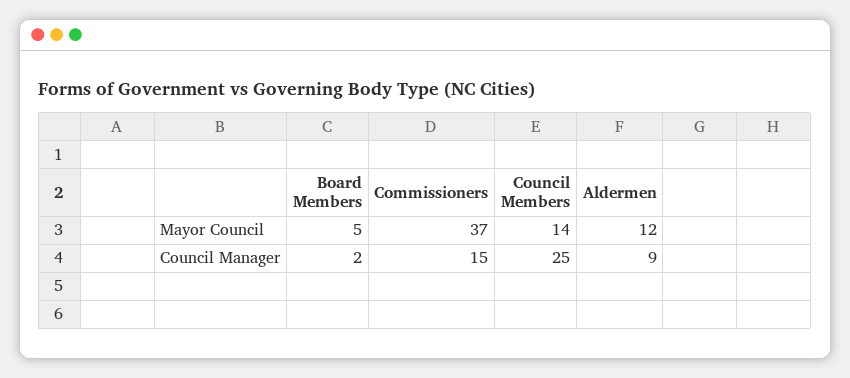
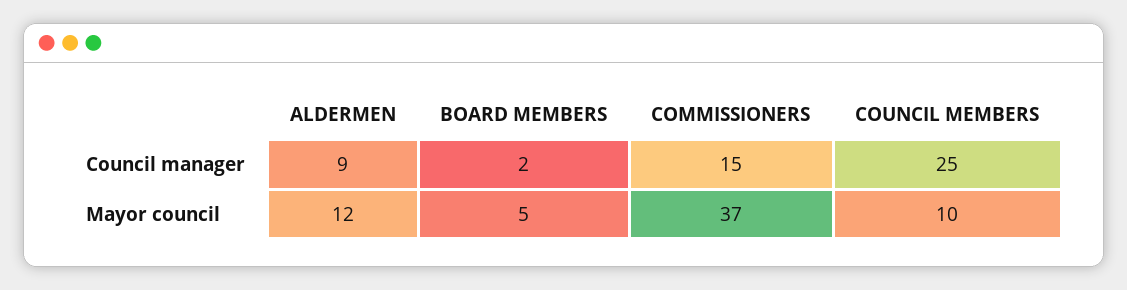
  {
    "Board Members": {
      "Mayor Council": 5,
      "Council Manager": 2
    },
    "Commissioners": {
      "Mayor Council": 37,
      "Council Manager": 15
    },
    "Council Members": {
-     "Mayor Council": 14,
+     "Mayor Council": 10,
      "Council Manager": 25
    },
    "Aldermen": {
      "Mayor Council": 12,
      "Council Manager": 9
    }
  }

